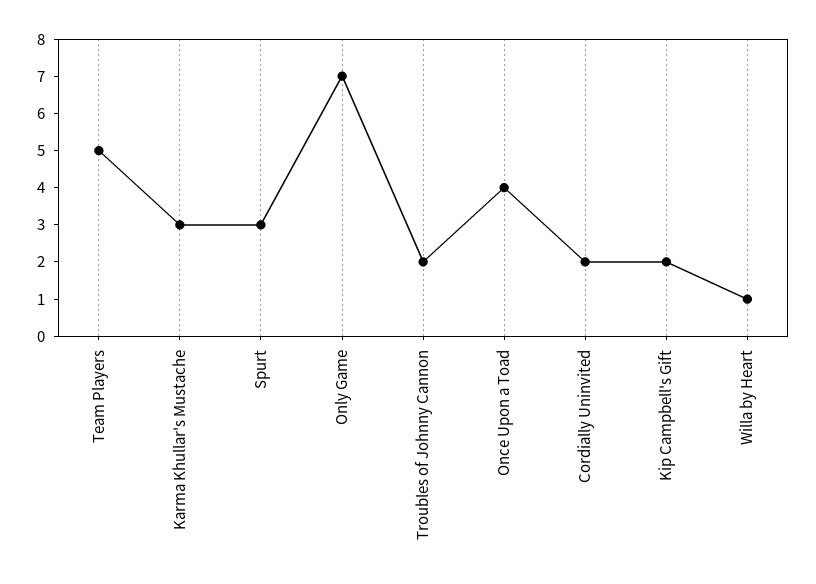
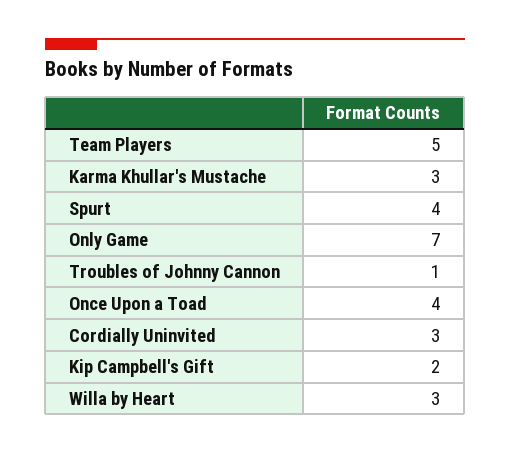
  {
    "Team Players": 5,
    "Karma Khullar's Mustache": 3,
-   "Spurt": 3,
+   "Spurt": 4,
    "Only Game": 7,
-   "Troubles of Johnny Cannon": 2,
+   "Troubles of Johnny Cannon": 1,
    "Once Upon a Toad": 4,
-   "Cordially Uninvited": 2,
+   "Cordially Uninvited": 3,
    "Kip Campbell's Gift": 2,
-   "Willa by Heart": 1
+   "Willa by Heart": 3
  }

